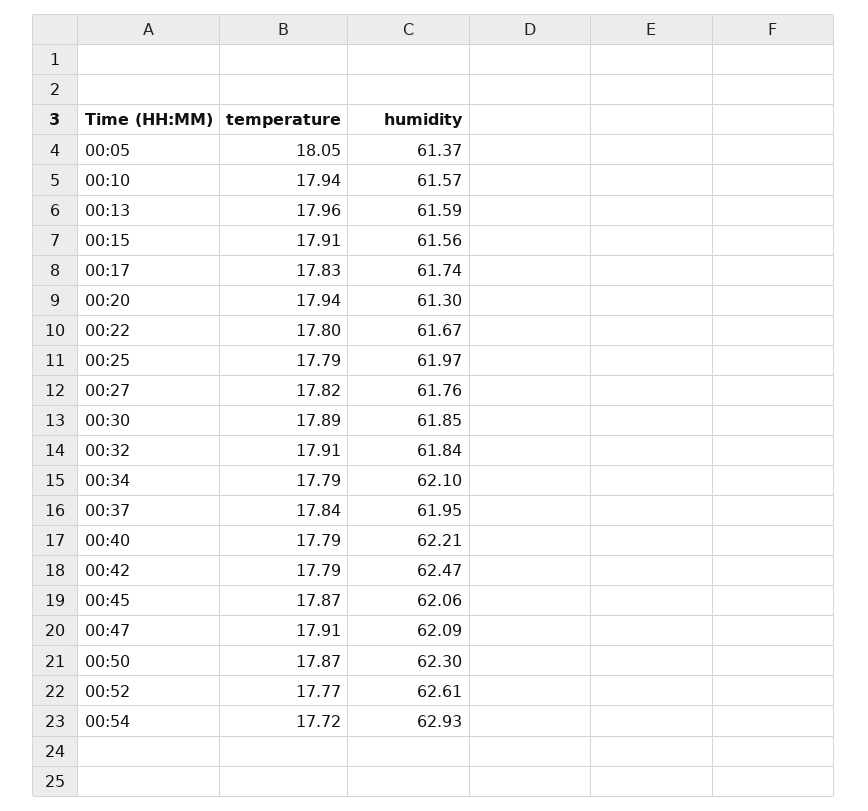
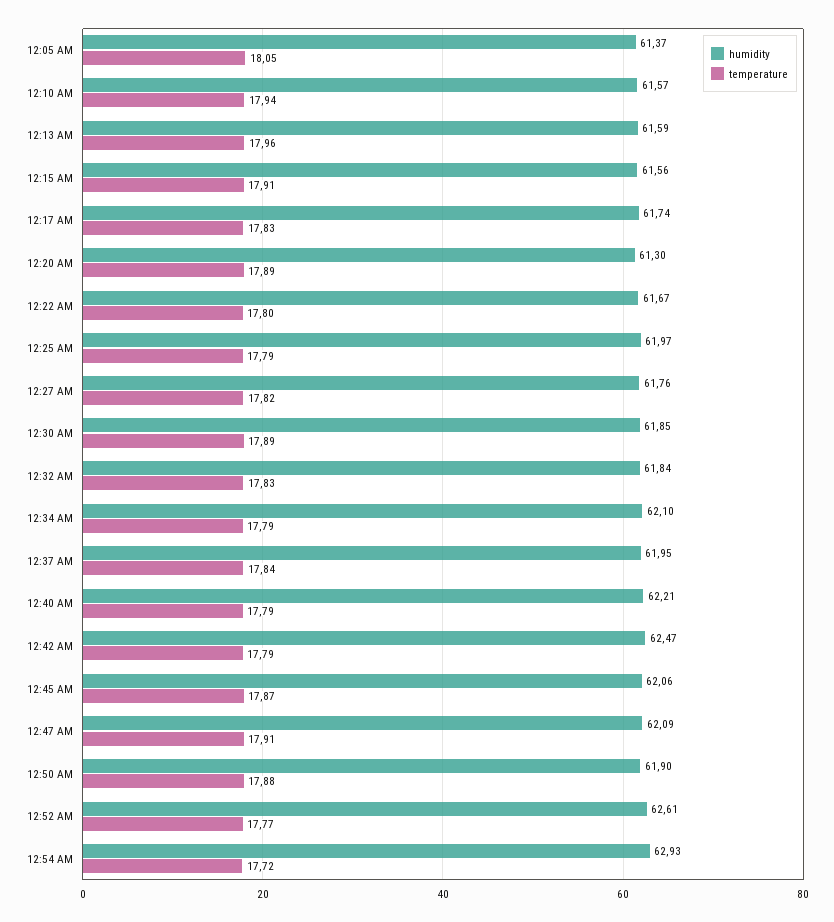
  {
    "temperature": {
      "00:05": 18.05,
      "00:10": 17.94,
      "00:13": 17.96,
      "00:15": 17.91,
      "00:17": 17.83,
-     "00:20": 17.94,
+     "00:20": 17.89,
      "00:22": 17.8,
      "00:25": 17.79,
      "00:27": 17.82,
      "00:30": 17.89,
-     "00:32": 17.91,
+     "00:32": 17.83,
      "00:34": 17.79,
      "00:37": 17.84,
      "00:40": 17.79,
      "00:42": 17.79,
      "00:45": 17.87,
      "00:47": 17.91,
-     "00:50": 17.87,
+     "00:50": 17.88,
      "00:52": 17.77,
      "00:54": 17.72
    },
    "humidity": {
      "00:05": 61.37,
      "00:10": 61.57,
      "00:13": 61.59,
      "00:15": 61.56,
      "00:17": 61.74,
      "00:20": 61.3,
      "00:22": 61.67,
      "00:25": 61.97,
      "00:27": 61.76,
      "00:30": 61.85,
      "00:32": 61.84,
      "00:34": 62.1,
      "00:37": 61.95,
      "00:40": 62.21,
      "00:42": 62.47,
      "00:45": 62.06,
      "00:47": 62.09,
-     "00:50": 62.3,
+     "00:50": 61.9,
      "00:52": 62.61,
      "00:54": 62.93
    }
  }

